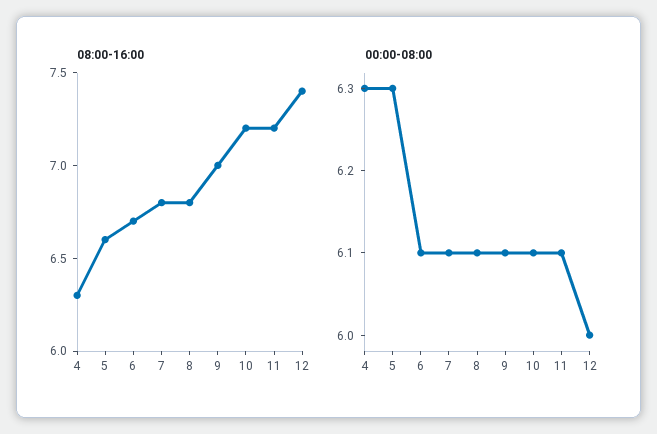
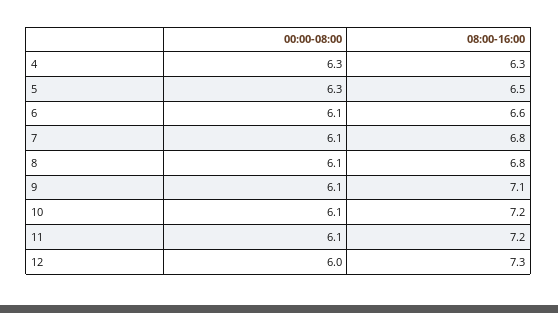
  {
    "08:00-16:00": {
      "4": 6.3,
-     "5": 6.6,
+     "5": 6.5,
-     "6": 6.7,
+     "6": 6.6,
      "7": 6.8,
      "8": 6.8,
-     "9": 7,
+     "9": 7.1,
      "10": 7.2,
      "11": 7.2,
-     "12": 7.4
+     "12": 7.3
    },
    "00:00-08:00": {
      "4": 6.3,
      "5": 6.3,
      "6": 6.1,
      "7": 6.1,
      "8": 6.1,
      "9": 6.1,
      "10": 6.1,
      "11": 6.1,
      "12": 6
    }
  }

